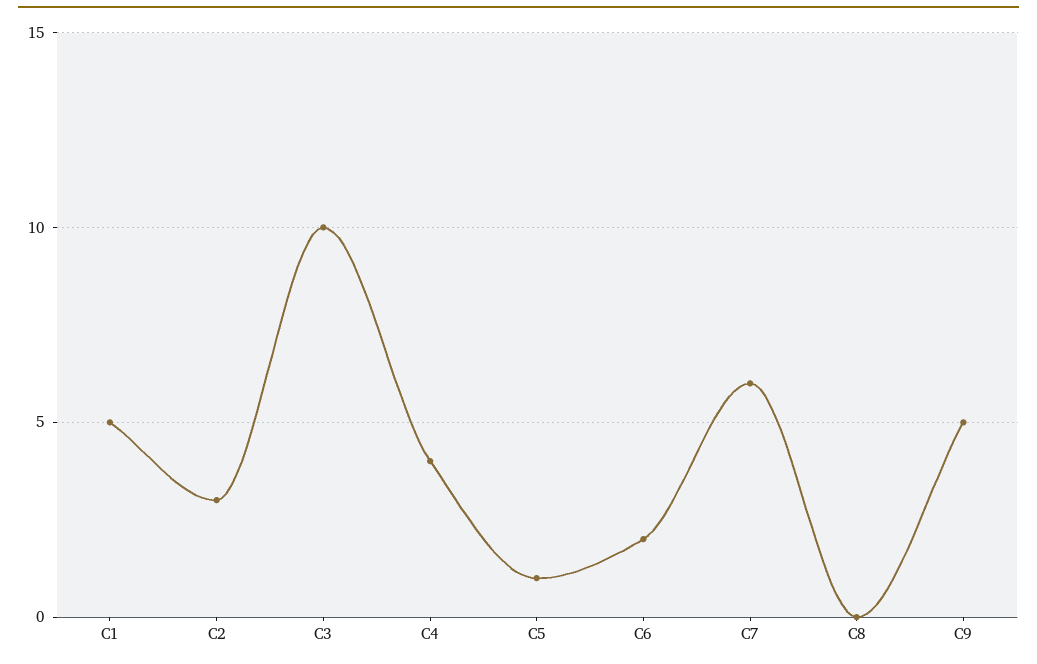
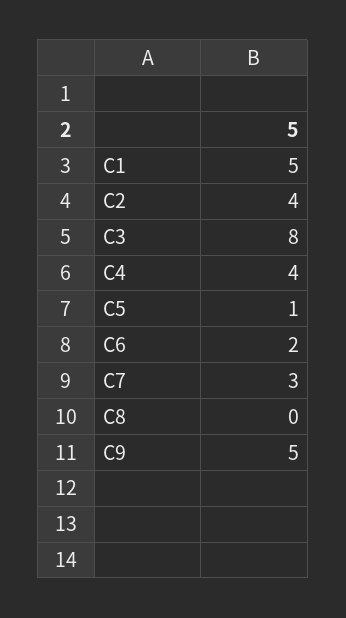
  {
    "C1": 5,
-   "C2": 3,
+   "C2": 4,
-   "C3": 10,
+   "C3": 8,
    "C4": 4,
    "C5": 1,
    "C6": 2,
-   "C7": 6,
+   "C7": 3,
    "C8": 0,
    "C9": 5
  }

